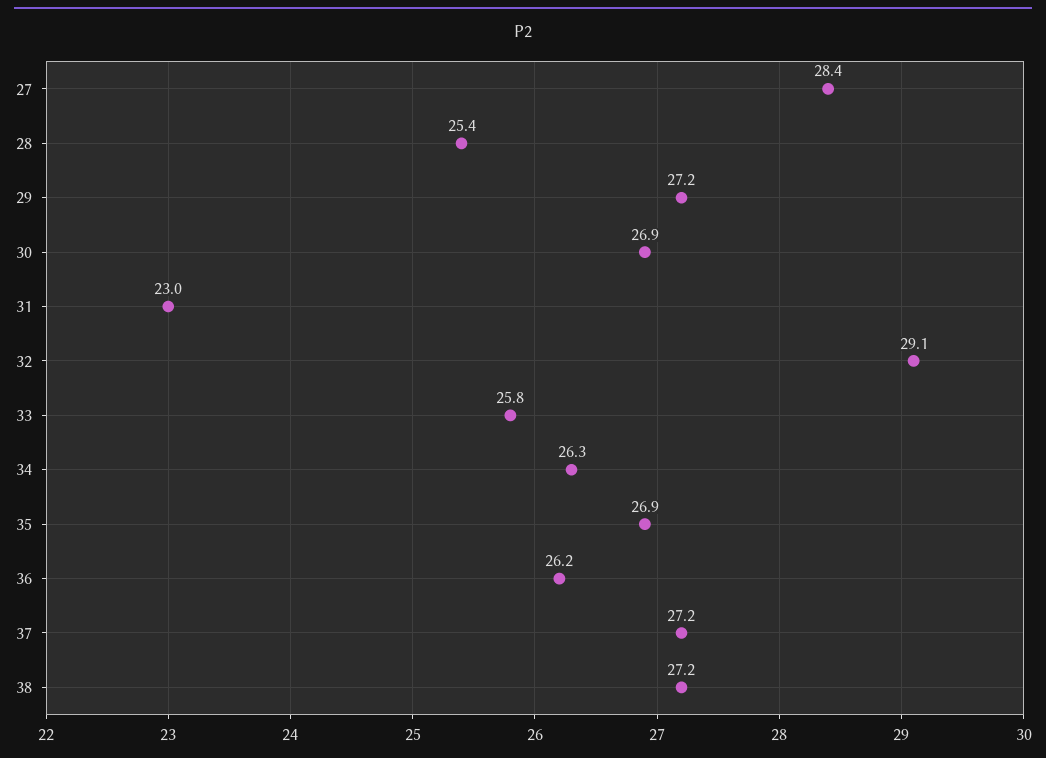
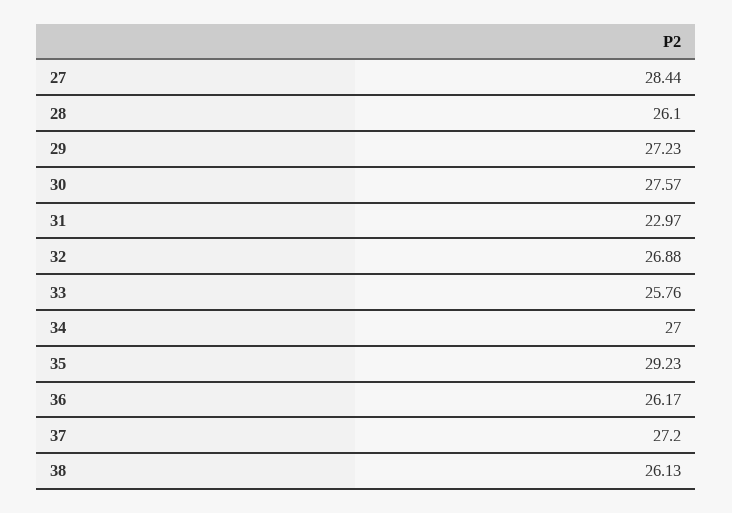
  {
    "27": 28.44,
-   "28": 25.4,
+   "28": 26.1,
    "29": 27.23,
-   "30": 26.9,
+   "30": 27.57,
    "31": 22.97,
-   "32": 29.1,
+   "32": 26.88,
    "33": 25.76,
-   "34": 26.3,
+   "34": 27,
-   "35": 26.9,
+   "35": 29.23,
    "36": 26.17,
    "37": 27.2,
-   "38": 27.2
+   "38": 26.13
  }

